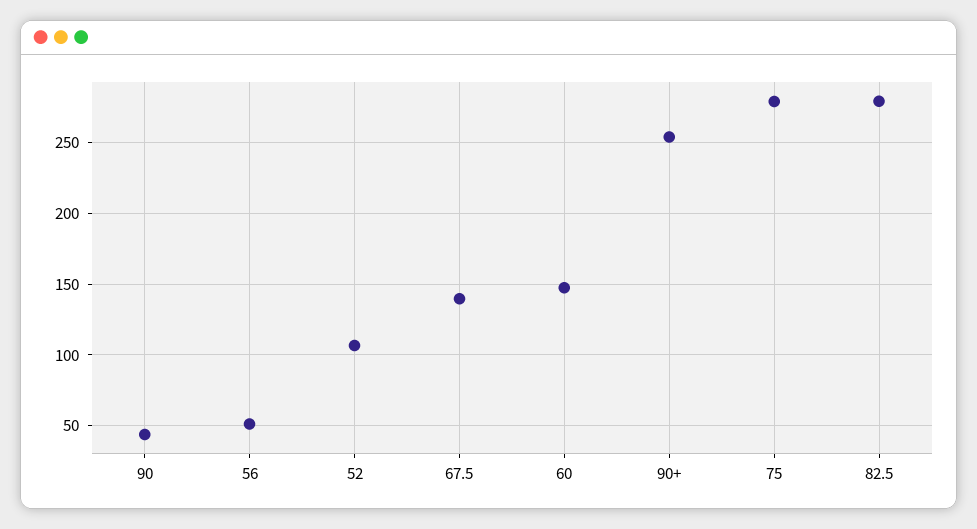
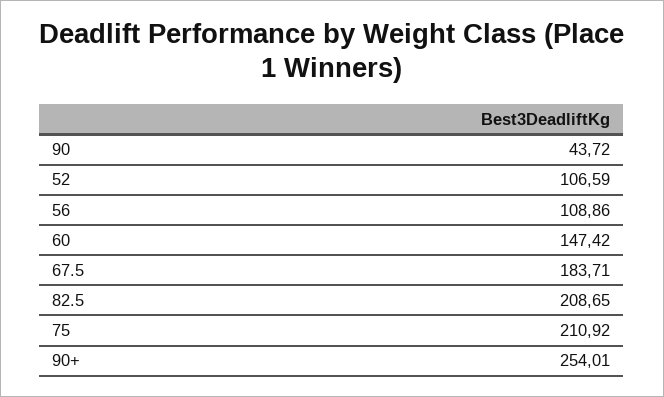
  {
    "90": 43.72,
-   "56": 50,
+   "56": 108.86,
    "52": 106.59,
-   "67.5": 140,
+   "67.5": 183.71,
    "60": 147.42,
    "90+": 254.01,
-   "75": 280,
+   "75": 210.92,
-   "82.5": 280
+   "82.5": 208.65
  }

